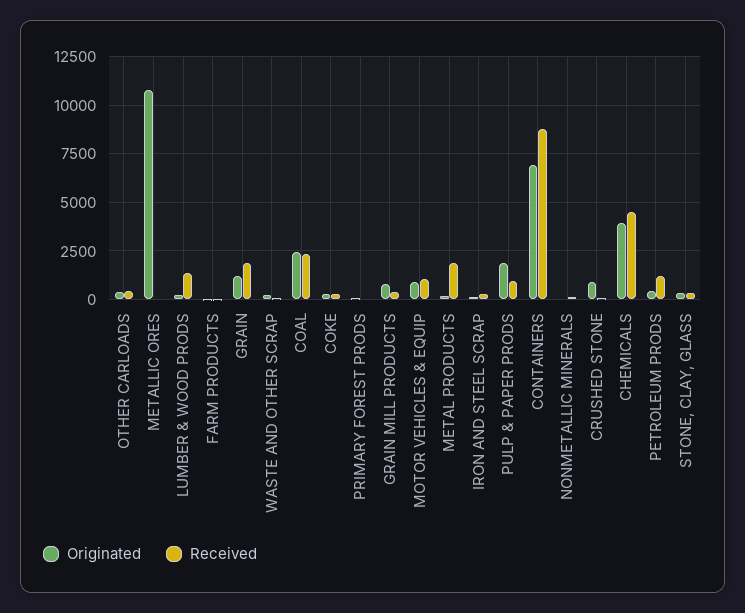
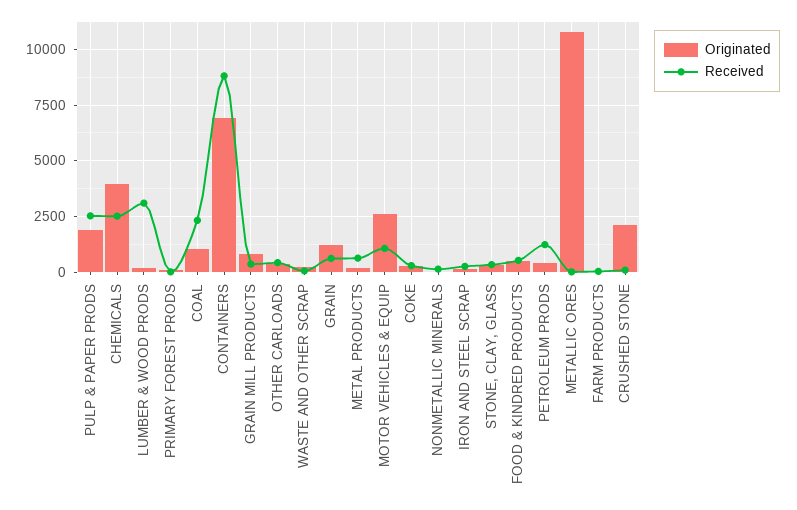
  {
    "Originated": {
      "OTHER CARLOADS": 500,
      "METALLIC ORES": 11000,
      "LUMBER & WOOD PRODS": 0,
      "FARM PRODUCTS": 0,
      "GRAIN": 1000,
      "WASTE AND OTHER SCRAP": 0,
-     "COAL": 2500,
+     "COAL": 1000,
      "COKE": 500,
      "PRIMARY FOREST PRODS": 0,
      "GRAIN MILL PRODUCTS": 1000,
-     "MOTOR VEHICLES & EQUIP": 1000,
+     "MOTOR VEHICLES & EQUIP": 2500,
      "METAL PRODUCTS": 0,
      "IRON AND STEEL SCRAP": 0,
      "PULP & PAPER PRODS": 2000,
      "CONTAINERS": 7000,
      "NONMETALLIC MINERALS": 0,
-     "CRUSHED STONE": 1000,
+     "CRUSHED STONE": 2000,
      "CHEMICALS": 4000,
      "PETROLEUM PRODS": 500,
-     "STONE, CLAY, GLASS": 500
+     "STONE, CLAY, GLASS": 500,
+     "FOOD & KINDRED PRODUCTS": 500
    },
    "Received": {
      "OTHER CARLOADS": 500,
      "METALLIC ORES": 0,
-     "LUMBER & WOOD PRODS": 1500,
+     "LUMBER & WOOD PRODS": 3000,
      "FARM PRODUCTS": 0,
-     "GRAIN": 2000,
+     "GRAIN": 500,
      "WASTE AND OTHER SCRAP": 0,
      "COAL": 2500,
      "COKE": 500,
      "PRIMARY FOREST PRODS": 0,
      "GRAIN MILL PRODUCTS": 500,
      "MOTOR VEHICLES & EQUIP": 1000,
-     "METAL PRODUCTS": 2000,
+     "METAL PRODUCTS": 500,
      "IRON AND STEEL SCRAP": 500,
-     "PULP & PAPER PRODS": 1000,
+     "PULP & PAPER PRODS": 2500,
      "CONTAINERS": 9000,
      "NONMETALLIC MINERALS": 0,
      "CRUSHED STONE": 0,
-     "CHEMICALS": 4500,
+     "CHEMICALS": 2500,
      "PETROLEUM PRODS": 1000,
-     "STONE, CLAY, GLASS": 500
+     "STONE, CLAY, GLASS": 500,
+     "FOOD & KINDRED PRODUCTS": 500
    }
  }

